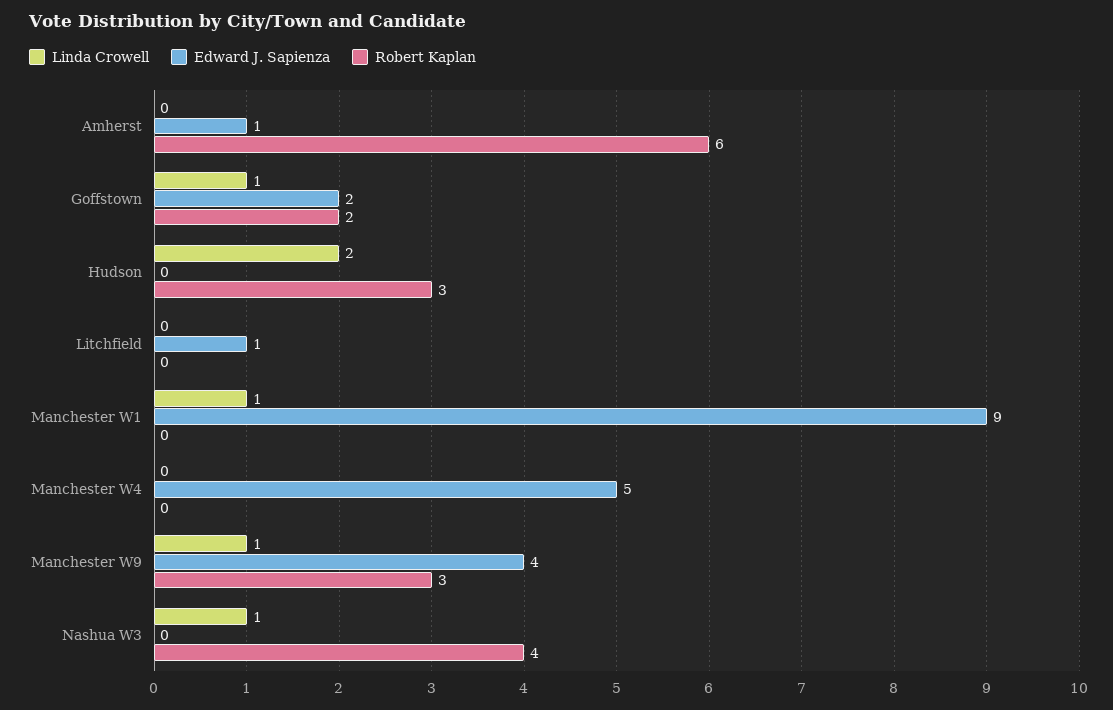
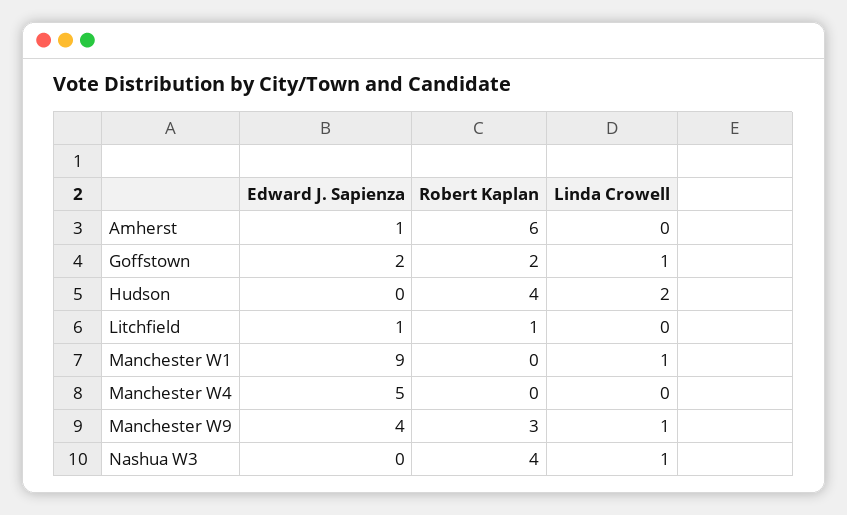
  {
    "Linda Crowell": {
      "Amherst": 0,
      "Goffstown": 1,
      "Hudson": 2,
      "Litchfield": 0,
      "Manchester W1": 1,
      "Manchester W4": 0,
      "Manchester W9": 1,
      "Nashua W3": 1
    },
    "Edward J. Sapienza": {
      "Amherst": 1,
      "Goffstown": 2,
      "Hudson": 0,
      "Litchfield": 1,
      "Manchester W1": 9,
      "Manchester W4": 5,
      "Manchester W9": 4,
      "Nashua W3": 0
    },
    "Robert Kaplan": {
      "Amherst": 6,
      "Goffstown": 2,
-     "Hudson": 3,
+     "Hudson": 4,
-     "Litchfield": 0,
+     "Litchfield": 1,
      "Manchester W1": 0,
      "Manchester W4": 0,
      "Manchester W9": 3,
      "Nashua W3": 4
    }
  }

